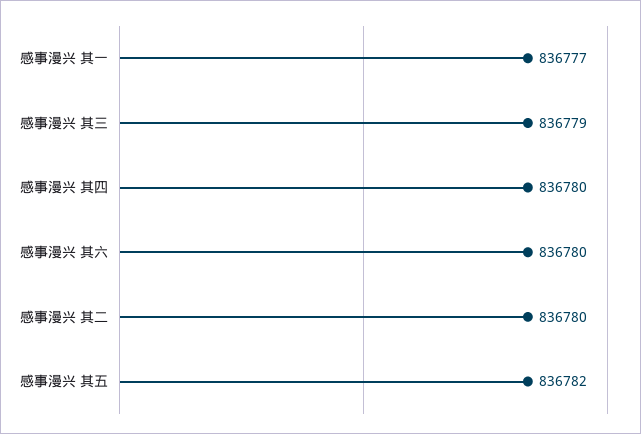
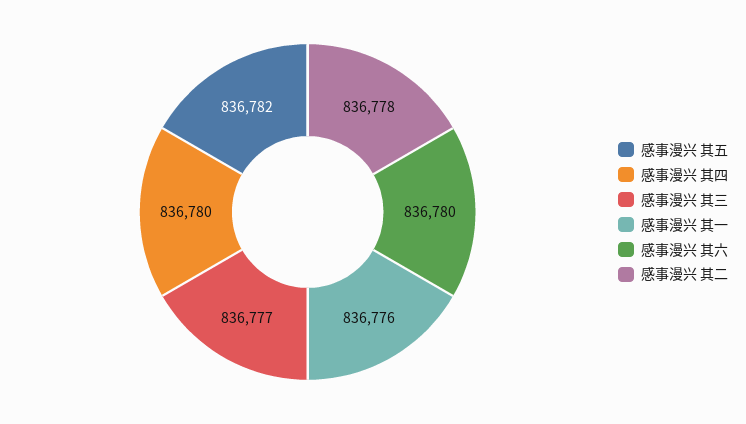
  {
-   "感事漫兴 其一": 836777,
+   "感事漫兴 其一": 836776,
-   "感事漫兴 其三": 836779,
+   "感事漫兴 其三": 836777,
    "感事漫兴 其四": 836780,
    "感事漫兴 其六": 836780,
-   "感事漫兴 其二": 836780,
+   "感事漫兴 其二": 836778,
    "感事漫兴 其五": 836782
  }

